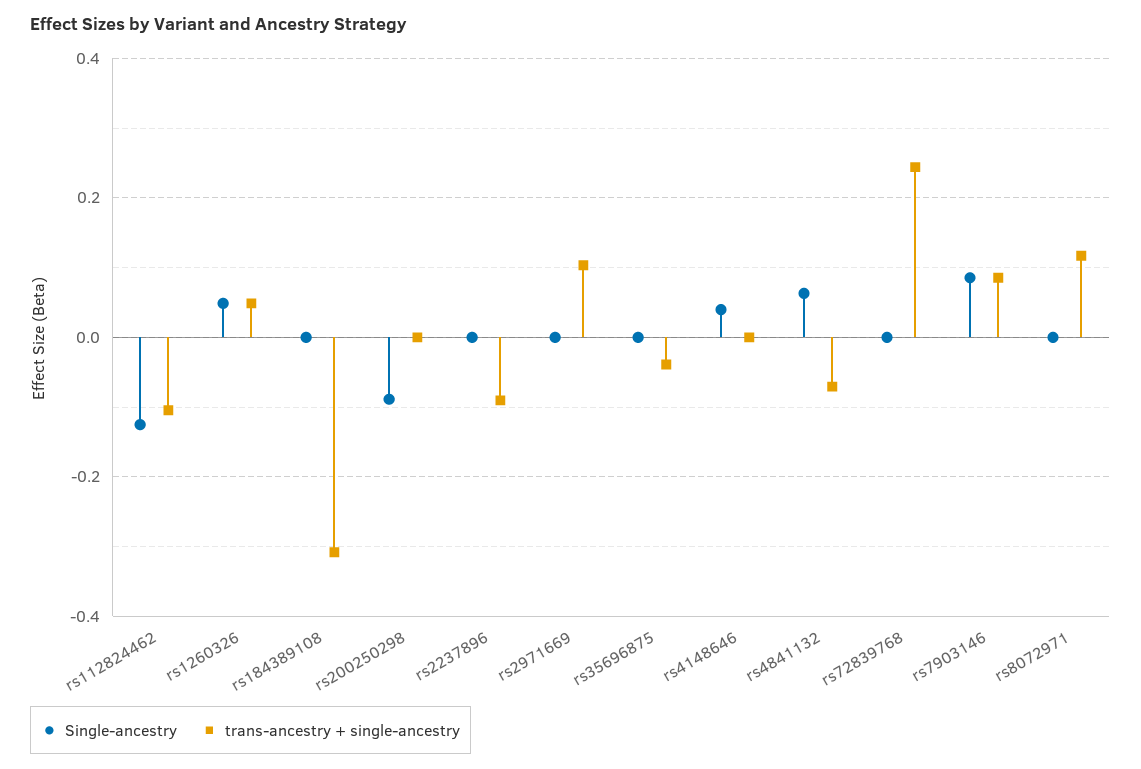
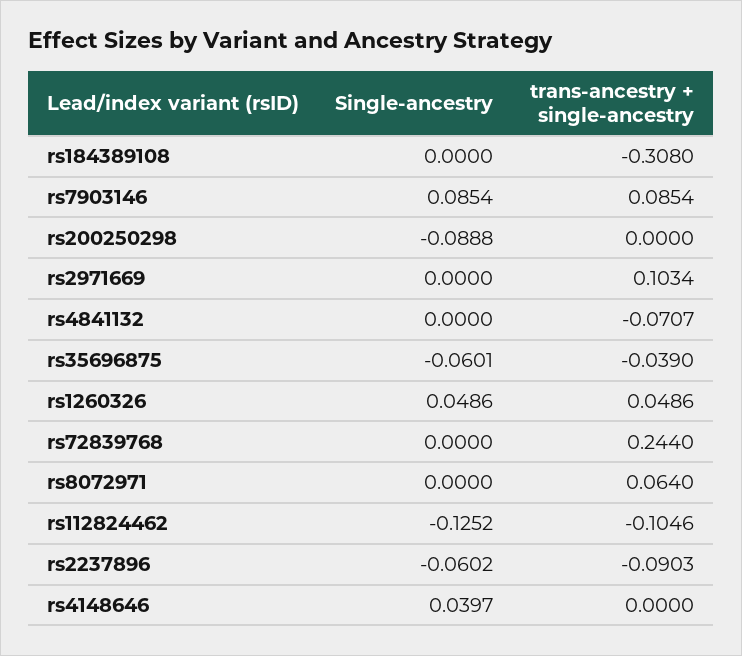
  {
    "Single-ancestry": {
      "rs112824462": -0.1252,
      "rs1260326": 0.0486,
      "rs184389108": 0,
      "rs200250298": -0.0888,
-     "rs2237896": 0,
+     "rs2237896": -0.0602,
      "rs2971669": 0,
-     "rs35696875": 0,
+     "rs35696875": -0.0601,
      "rs4148646": 0.0397,
-     "rs4841132": 0.06,
+     "rs4841132": 0,
      "rs72839768": 0,
      "rs7903146": 0.0854,
      "rs8072971": 0
    },
    "trans-ancestry + single-ancestry": {
      "rs112824462": -0.1046,
      "rs1260326": 0.0486,
      "rs184389108": -0.308,
      "rs200250298": 0,
      "rs2237896": -0.0903,
      "rs2971669": 0.1034,
      "rs35696875": -0.039,
      "rs4148646": 0,
      "rs4841132": -0.0707,
      "rs72839768": 0.244,
      "rs7903146": 0.0854,
-     "rs8072971": 0.12
+     "rs8072971": 0.064
    }
  }

